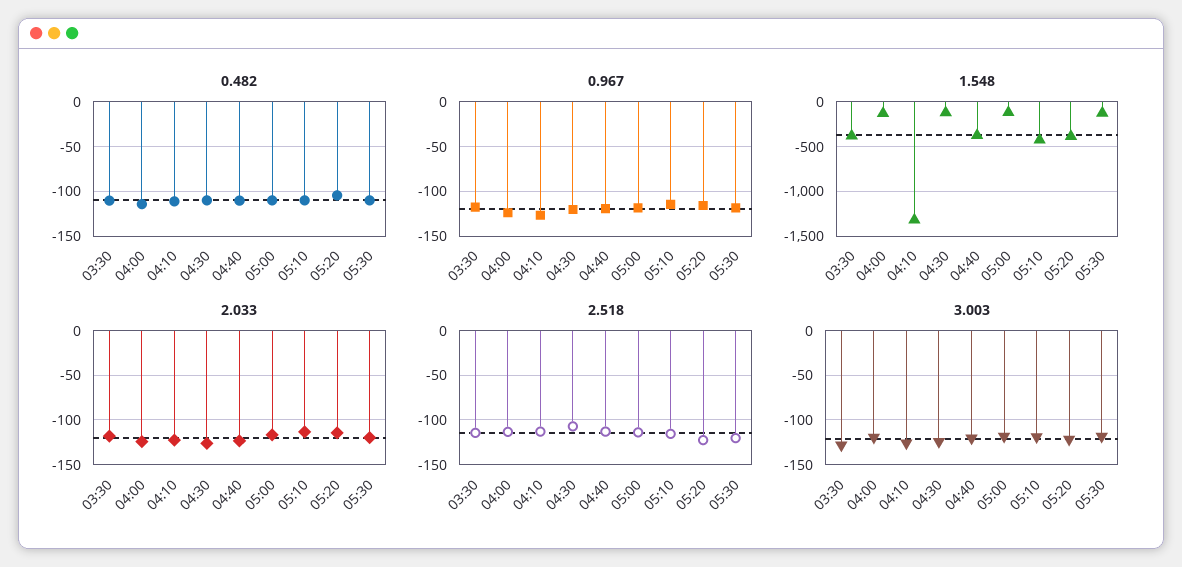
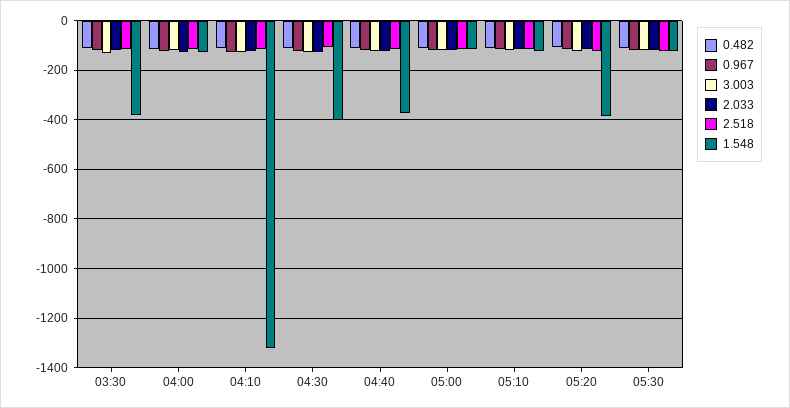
  {
    "0.482": {
      "03:30": -110,
      "04:00": -110,
      "04:10": -110,
      "04:30": -110,
      "04:40": -110,
      "05:00": -110,
      "05:10": -110,
      "05:20": -100,
      "05:30": -110
    },
    "0.967": {
      "03:30": -120,
      "04:00": -120,
      "04:10": -130,
      "04:30": -120,
      "04:40": -120,
      "05:00": -120,
      "05:10": -110,
      "05:20": -120,
      "05:30": -120
    },
    "1.548": {
      "03:30": -375,
      "04:00": -125,
      "04:10": -1325,
-     "04:30": -100,
+     "04:30": -400,
      "04:40": -375,
      "05:00": -125,
-     "05:10": -400,
+     "05:10": -125,
      "05:20": -375,
      "05:30": -125
    },
    "2.033": {
      "03:30": -120,
      "04:00": -120,
      "04:10": -120,
      "04:30": -130,
      "04:40": -120,
      "05:00": -120,
      "05:10": -110,
      "05:20": -110,
      "05:30": -120
    },
    "2.518": {
      "03:30": -110,
      "04:00": -110,
      "04:10": -110,
      "04:30": -110,
      "04:40": -110,
      "05:00": -110,
      "05:10": -120,
      "05:20": -120,
      "05:30": -120
    },
    "3.003": {
      "03:30": -130,
      "04:00": -120,
      "04:10": -130,
      "04:30": -120,
      "04:40": -120,
      "05:00": -120,
      "05:10": -120,
      "05:20": -120,
      "05:30": -120
    }
  }

